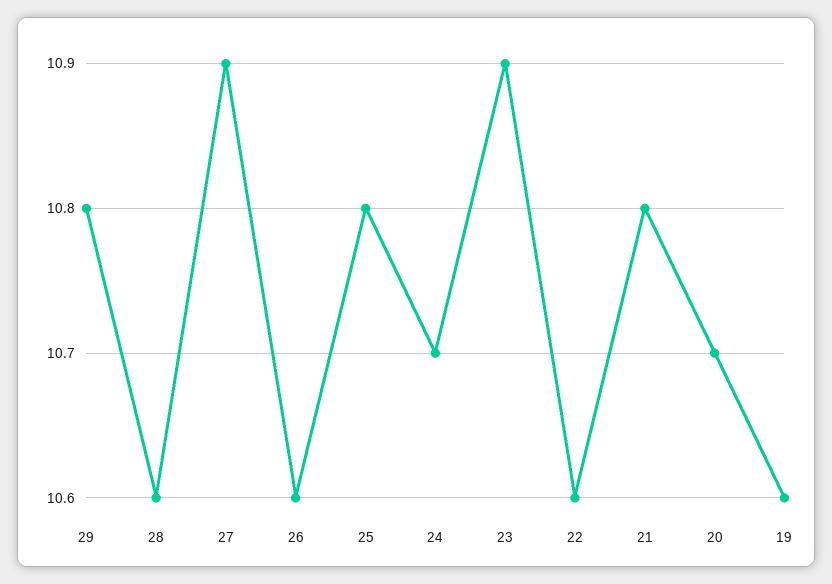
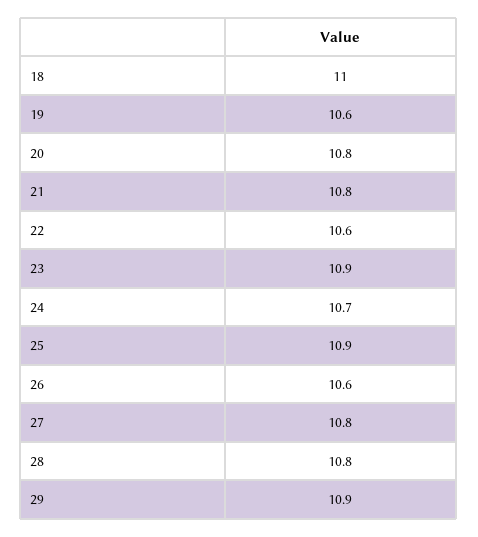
  {
-   "29": 10.8,
+   "29": 10.9,
-   "28": 10.6,
+   "28": 10.8,
-   "27": 10.9,
+   "27": 10.8,
    "26": 10.6,
-   "25": 10.8,
+   "25": 10.9,
    "24": 10.7,
    "23": 10.9,
    "22": 10.6,
    "21": 10.8,
-   "20": 10.7,
+   "20": 10.8,
-   "19": 10.6
+   "19": 10.6,
+   "18": 11
  }

